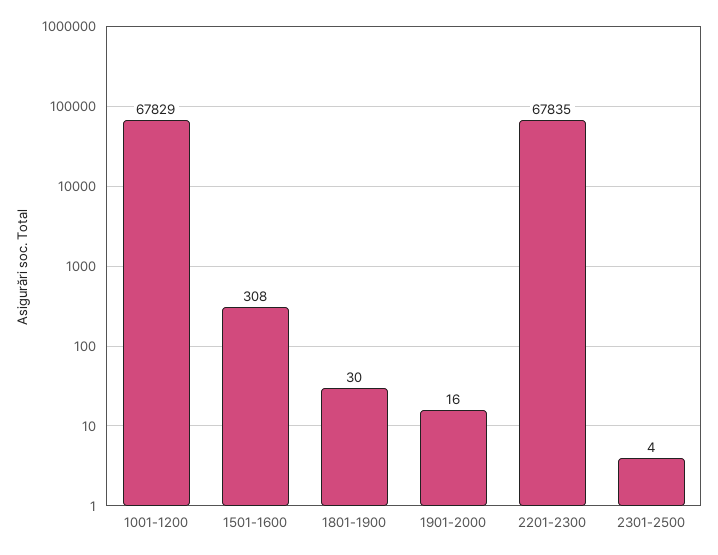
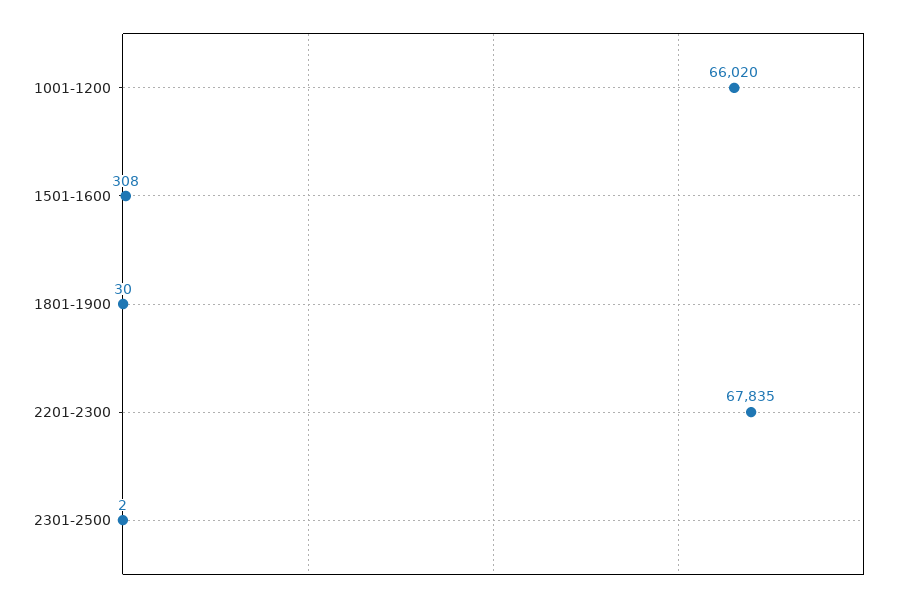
  {
-   "1001-1200": 67829,
+   "1001-1200": 66020,
    "1501-1600": 308,
    "1801-1900": 30,
-   "1901-2000": 16,
    "2201-2300": 67835,
-   "2301-2500": 4
+   "2301-2500": 2
  }

